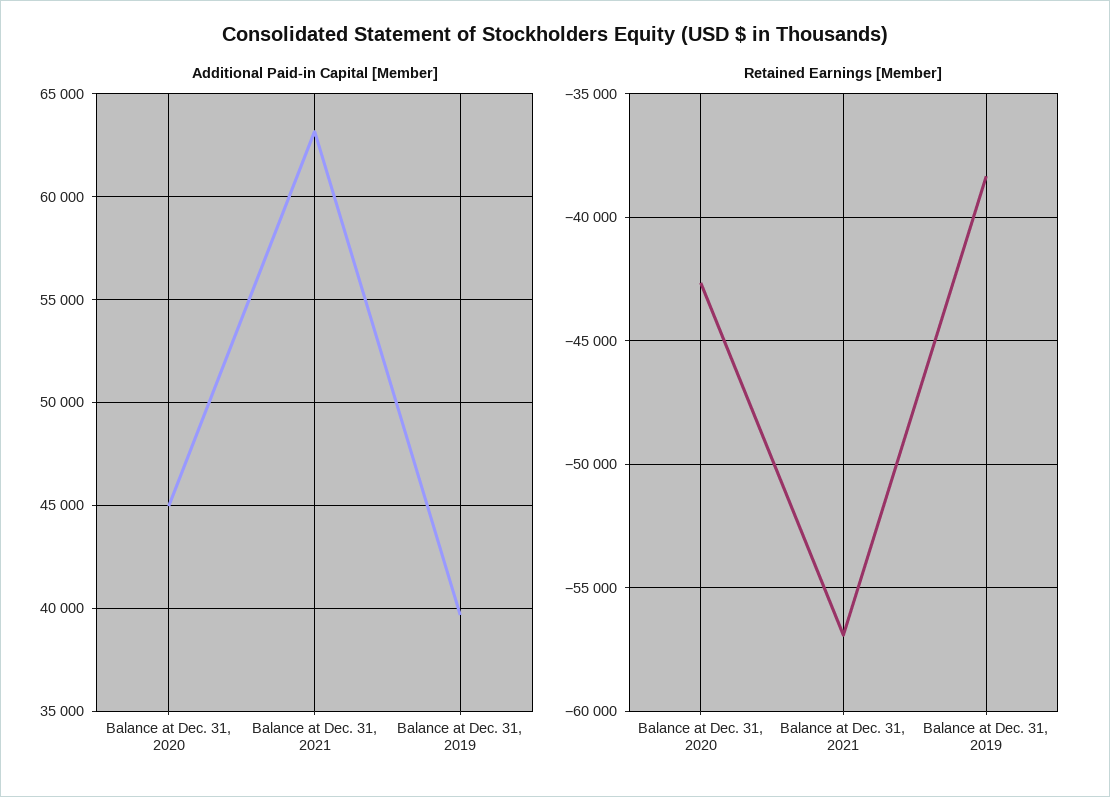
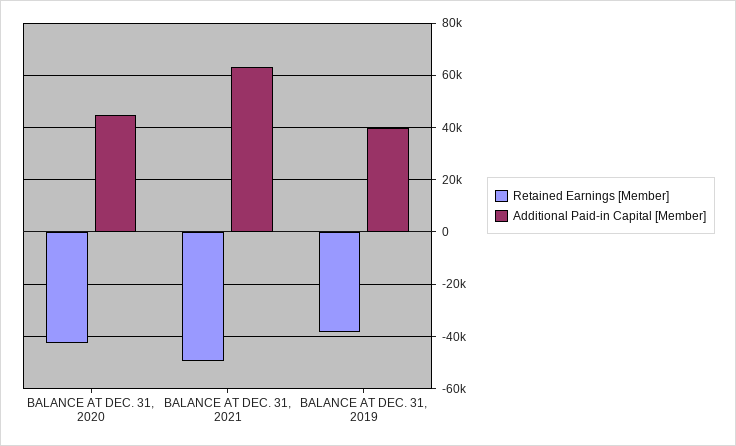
  {
    "Additional Paid-in Capital [Member]": {
      "Balance at Dec. 31, 2020": 45000,
      "Balance at Dec. 31, 2021": 63000,
      "Balance at Dec. 31, 2019": 39500
    },
    "Retained Earnings [Member]": {
      "Balance at Dec. 31, 2020": -42500,
-     "Balance at Dec. 31, 2021": -57000,
+     "Balance at Dec. 31, 2021": -50000,
      "Balance at Dec. 31, 2019": -38500
    }
  }

